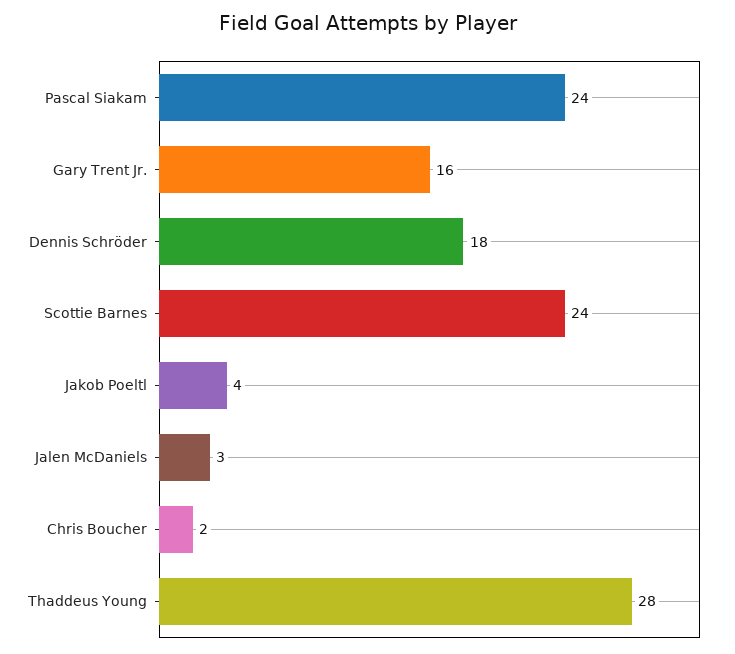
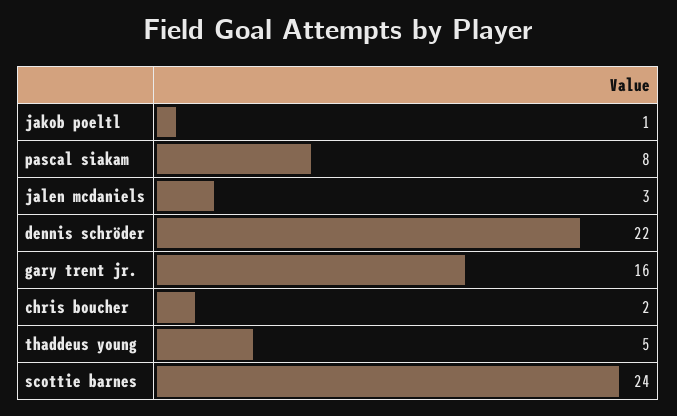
  {
-   "Pascal Siakam": 24,
+   "Pascal Siakam": 8,
    "Gary Trent Jr.": 16,
-   "Dennis Schröder": 18,
+   "Dennis Schröder": 22,
    "Scottie Barnes": 24,
-   "Jakob Poeltl": 4,
+   "Jakob Poeltl": 1,
    "Jalen McDaniels": 3,
    "Chris Boucher": 2,
-   "Thaddeus Young": 28
+   "Thaddeus Young": 5
  }

